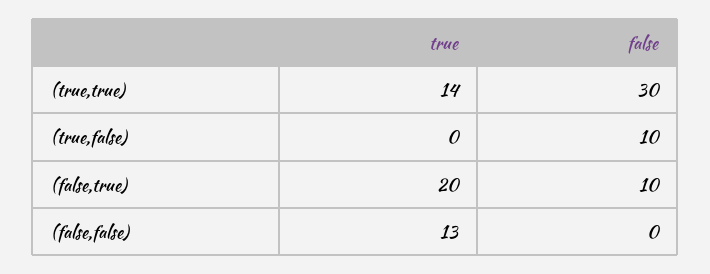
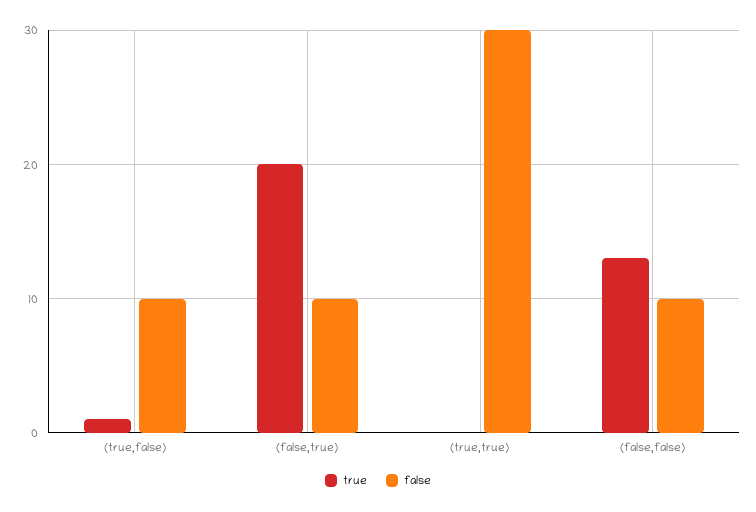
  {
    "true": {
-     "(true,true)": 14,
+     "(true,true)": 0,
-     "(true,false)": 0,
+     "(true,false)": 1,
      "(false,true)": 20,
      "(false,false)": 13
    },
    "false": {
      "(true,true)": 30,
      "(true,false)": 10,
      "(false,true)": 10,
-     "(false,false)": 0
+     "(false,false)": 10
    }
  }

